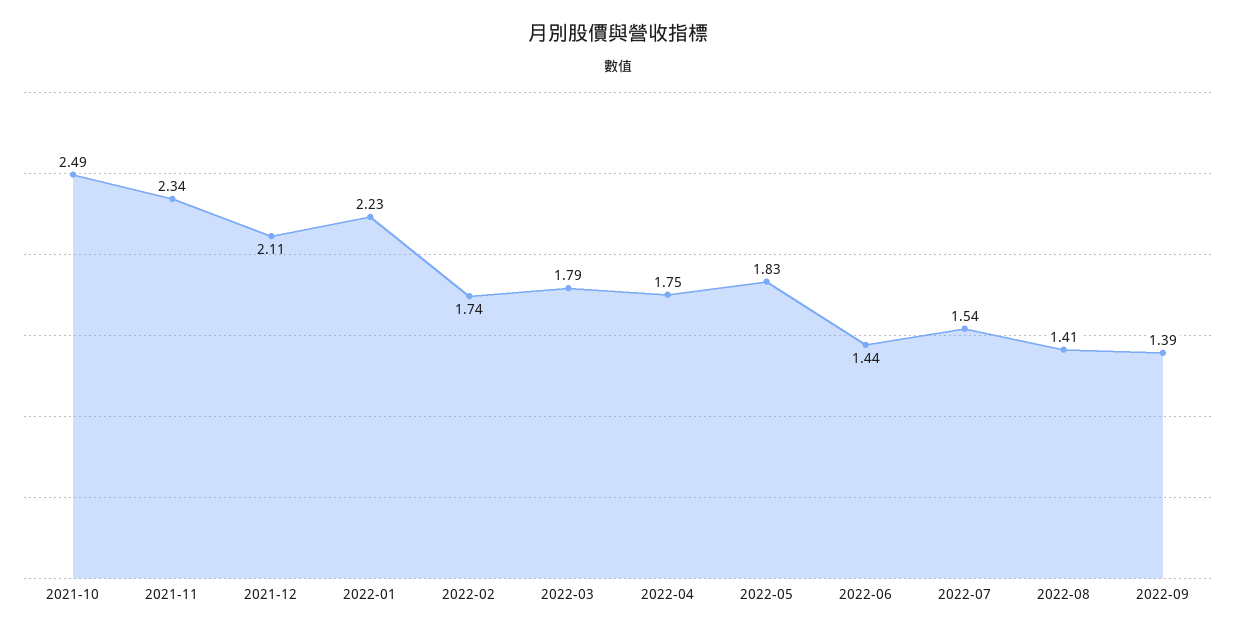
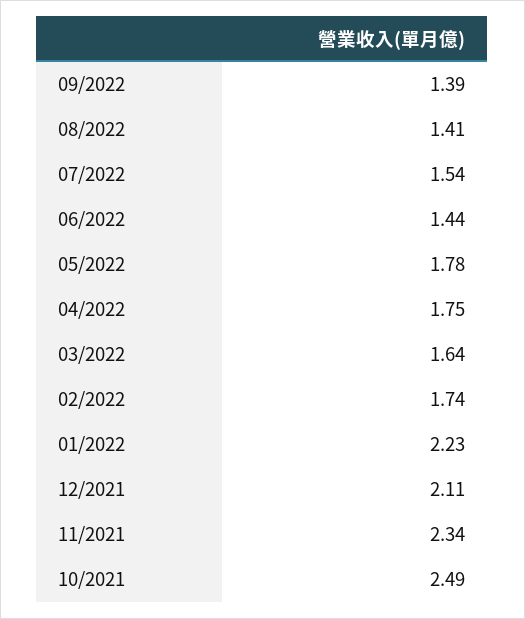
  {
    "2021-10": 2.49,
    "2021-11": 2.34,
    "2021-12": 2.11,
    "2022-01": 2.23,
    "2022-02": 1.74,
-   "2022-03": 1.79,
+   "2022-03": 1.64,
    "2022-04": 1.75,
-   "2022-05": 1.83,
+   "2022-05": 1.78,
    "2022-06": 1.44,
    "2022-07": 1.54,
    "2022-08": 1.41,
    "2022-09": 1.39
  }

